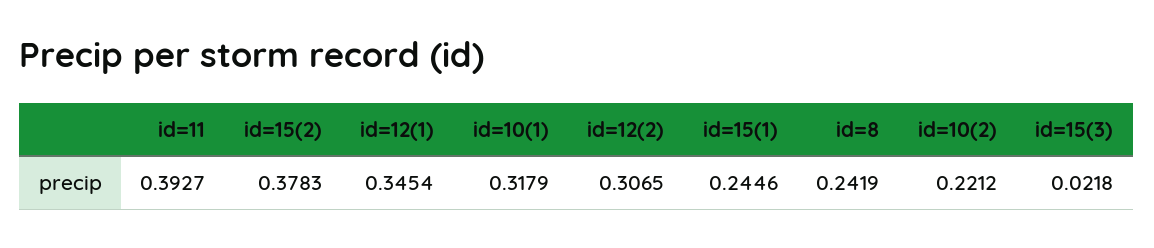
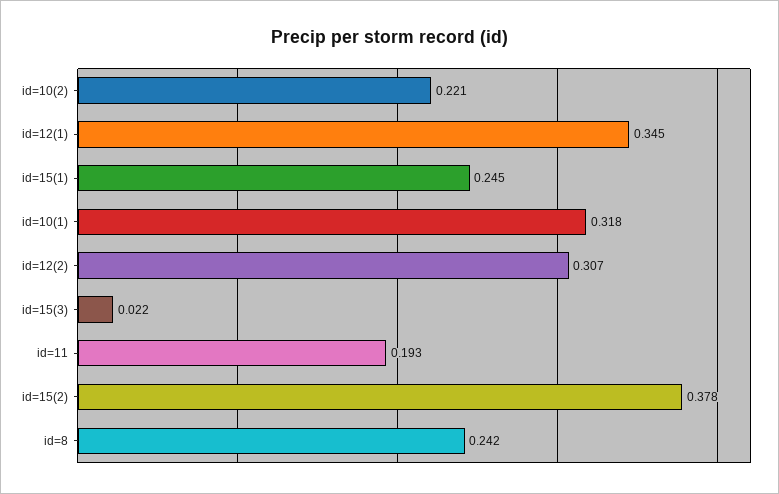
  {
-   "id=11": 0.3927,
+   "id=11": 0.193,
    "id=15(2)": 0.3783,
    "id=12(1)": 0.3454,
    "id=10(1)": 0.3179,
    "id=12(2)": 0.3065,
    "id=15(1)": 0.2446,
    "id=8": 0.2419,
    "id=10(2)": 0.2212,
    "id=15(3)": 0.0218
  }

